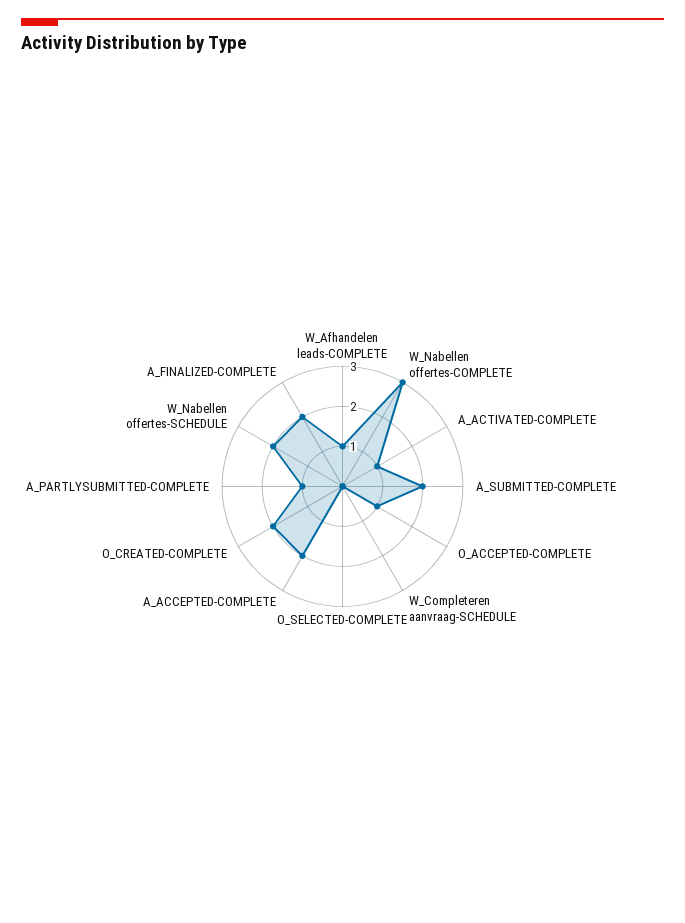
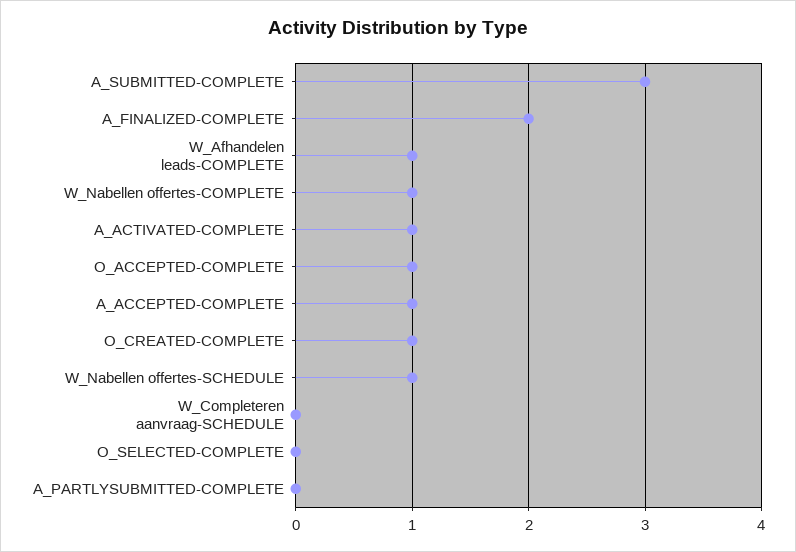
  {
    "W_Afhandelen leads-COMPLETE": 1,
-   "W_Nabellen offertes-COMPLETE": 3,
+   "W_Nabellen offertes-COMPLETE": 1,
    "A_ACTIVATED-COMPLETE": 1,
-   "A_SUBMITTED-COMPLETE": 2,
+   "A_SUBMITTED-COMPLETE": 3,
    "O_ACCEPTED-COMPLETE": 1,
    "W_Completeren aanvraag-SCHEDULE": 0,
    "O_SELECTED-COMPLETE": 0,
-   "A_ACCEPTED-COMPLETE": 2,
+   "A_ACCEPTED-COMPLETE": 1,
-   "O_CREATED-COMPLETE": 2,
+   "O_CREATED-COMPLETE": 1,
-   "A_PARTLYSUBMITTED-COMPLETE": 1,
+   "A_PARTLYSUBMITTED-COMPLETE": 0,
-   "W_Nabellen offertes-SCHEDULE": 2,
+   "W_Nabellen offertes-SCHEDULE": 1,
    "A_FINALIZED-COMPLETE": 2
  }

